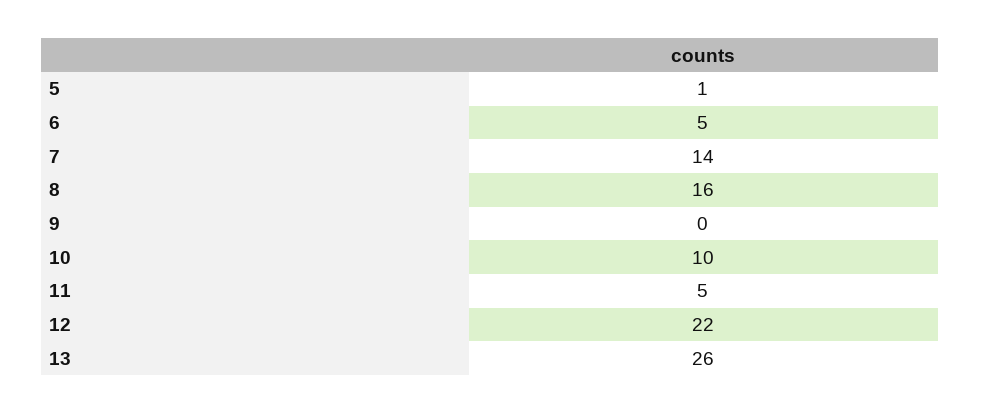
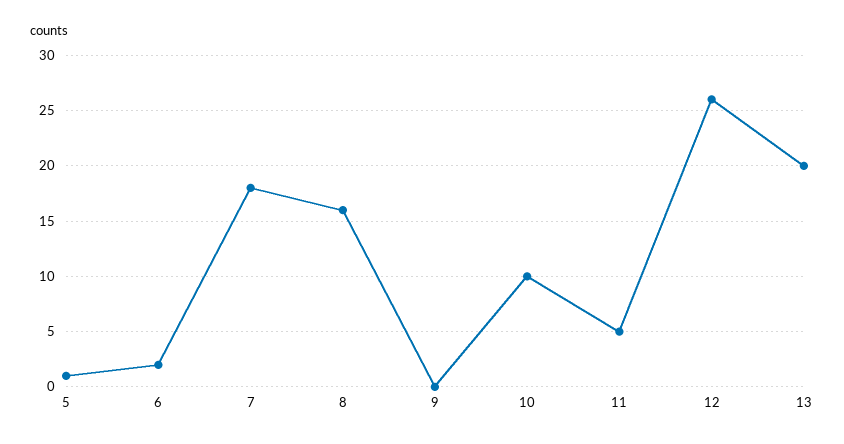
  {
    "5": 1,
-   "6": 5,
+   "6": 2,
-   "7": 14,
+   "7": 18,
    "8": 16,
    "9": 0,
    "10": 10,
    "11": 5,
-   "12": 22,
+   "12": 26,
-   "13": 26
+   "13": 20
  }

